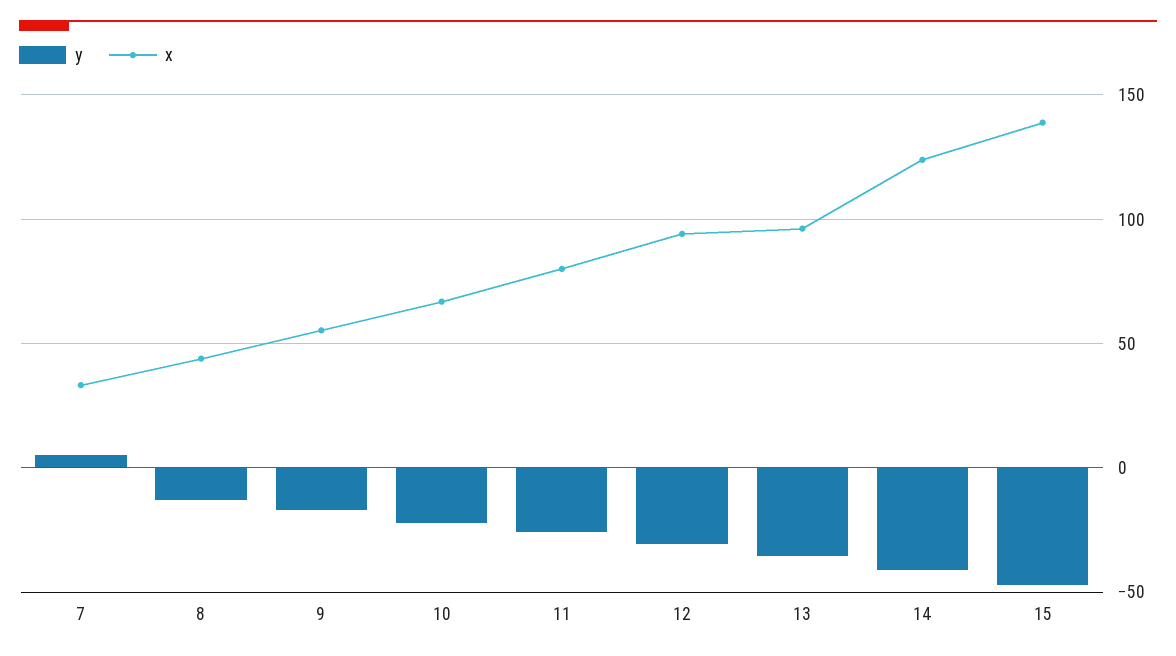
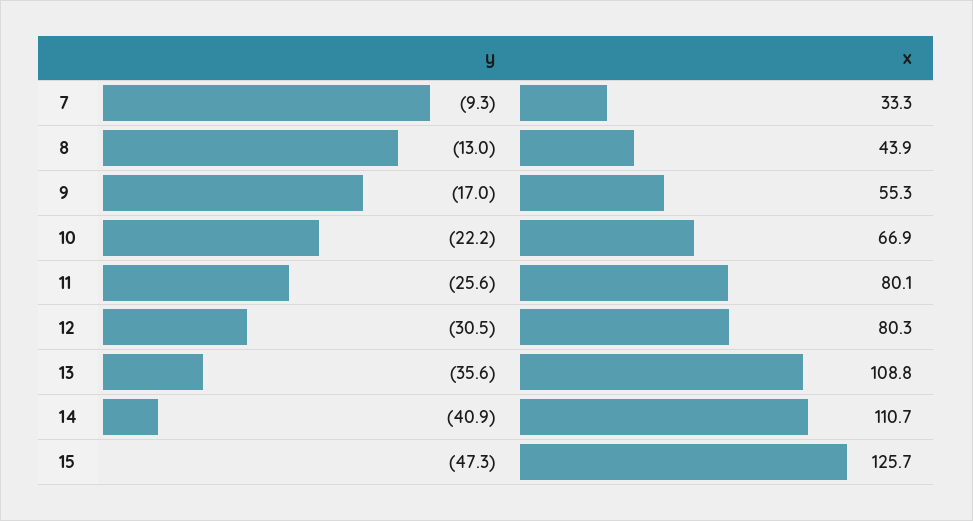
  {
    "y": {
-     "7": 5,
+     "7": -9.3,
      "8": -13,
      "9": -17,
      "10": -22.2,
      "11": -25.6,
      "12": -30.5,
      "13": -35.6,
      "14": -40.9,
      "15": -47.3
    },
    "x": {
      "7": 33.3,
      "8": 43.9,
      "9": 55.3,
      "10": 66.9,
      "11": 80.1,
-     "12": 95,
+     "12": 80.3,
-     "13": 95,
+     "13": 108.8,
-     "14": 125,
+     "14": 110.7,
-     "15": 140
+     "15": 125.7
    }
  }

